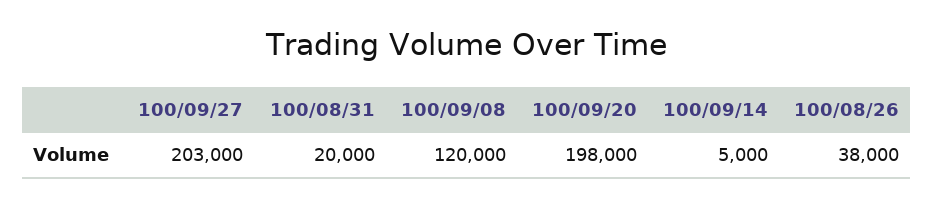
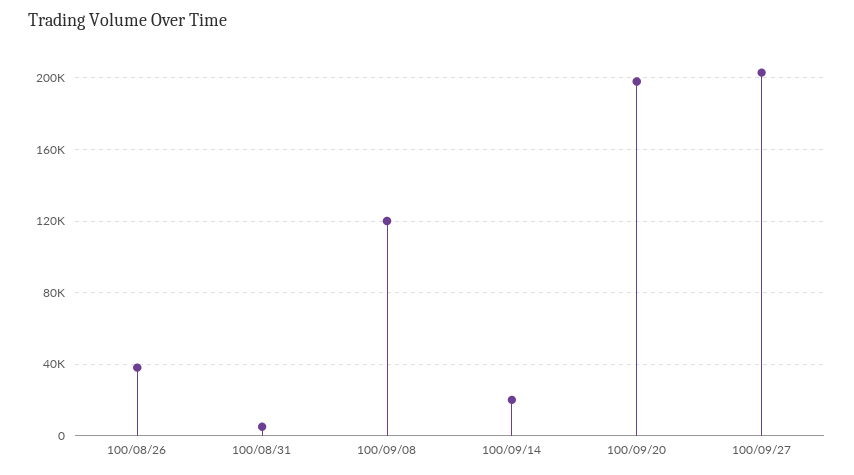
  {
    "100/09/27": 203000,
-   "100/08/31": 20000,
+   "100/08/31": 5000,
    "100/09/08": 120000,
    "100/09/20": 198000,
-   "100/09/14": 5000,
+   "100/09/14": 20000,
    "100/08/26": 38000
  }

